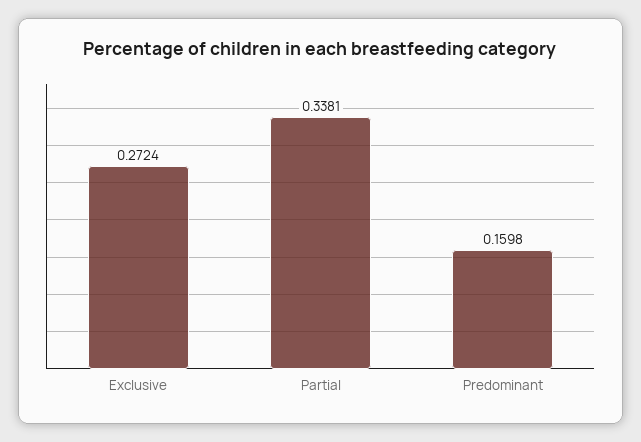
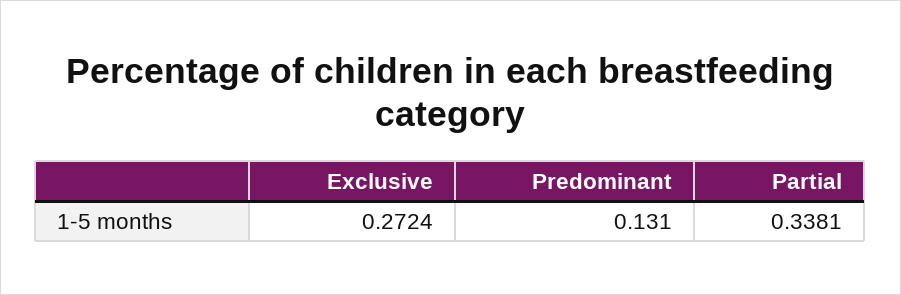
  {
    "Exclusive": 0.2724,
    "Partial": 0.3381,
-   "Predominant": 0.1598
+   "Predominant": 0.131
  }

